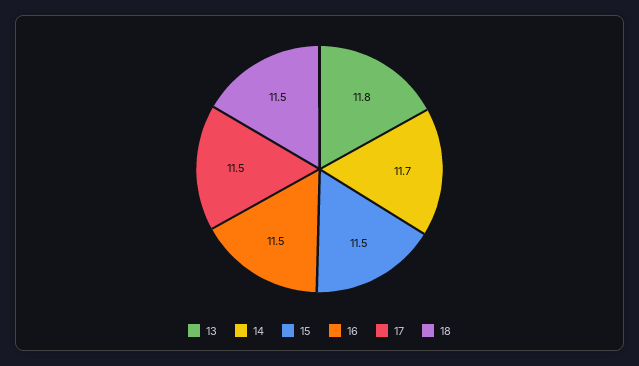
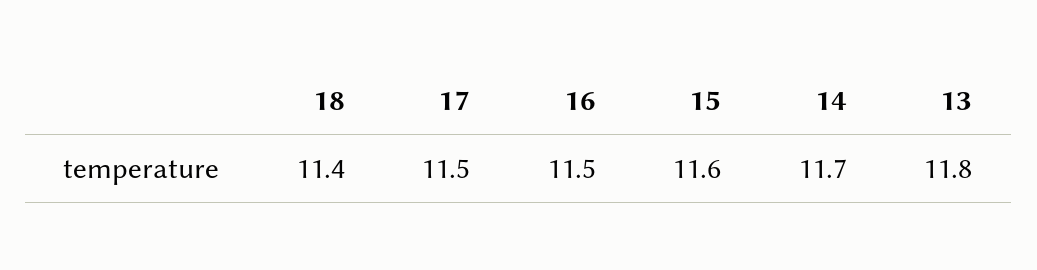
  {
    "13": 11.8,
    "14": 11.7,
-   "15": 11.5,
+   "15": 11.6,
    "16": 11.5,
    "17": 11.5,
-   "18": 11.5
+   "18": 11.4
  }

